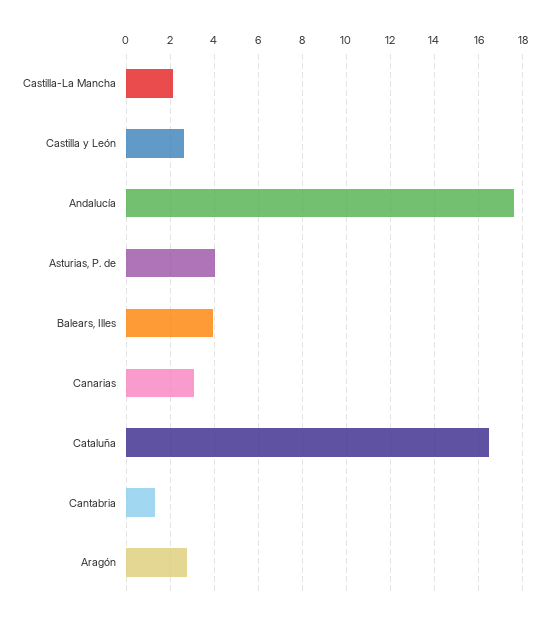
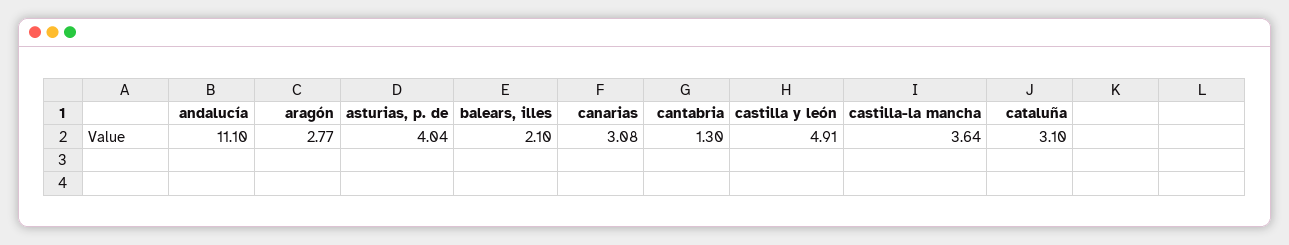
  {
-   "Castilla-La Mancha": 2,
+   "Castilla-La Mancha": 3.64,
-   "Castilla y León": 2.5,
+   "Castilla y León": 4.91,
-   "Andalucía": 17.5,
+   "Andalucía": 11.1,
    "Asturias, P. de": 4.04,
-   "Balears, Illes": 4,
+   "Balears, Illes": 2.1,
    "Canarias": 3.08,
-   "Cataluña": 16.5,
+   "Cataluña": 3.1,
    "Cantabria": 1.3,
    "Aragón": 2.77
  }

